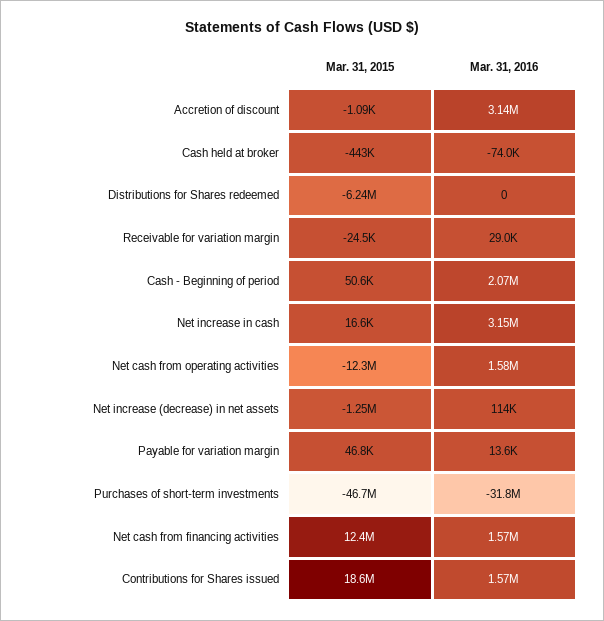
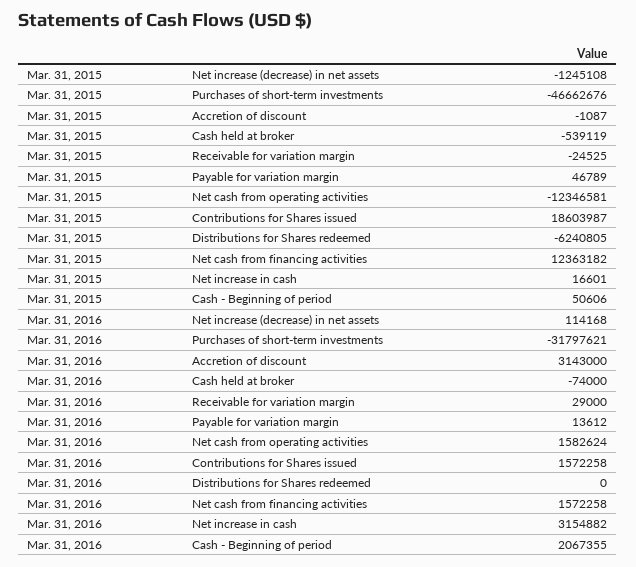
  {
    "Mar. 31, 2015": {
      "Accretion of discount": -1087,
-     "Cash held at broker": -443000,
+     "Cash held at broker": -539119,
      "Distributions for Shares redeemed": -6240805,
      "Receivable for variation margin": -24525,
      "Cash - Beginning of period": 50606,
      "Net increase in cash": 16601,
      "Net cash from operating activities": -12346581,
      "Net increase (decrease) in net assets": -1245108,
      "Payable for variation margin": 46789,
      "Purchases of short-term investments": -46662676,
      "Net cash from financing activities": 12363182,
      "Contributions for Shares issued": 18603987
    },
    "Mar. 31, 2016": {
      "Accretion of discount": 3143000,
      "Cash held at broker": -74000,
      "Distributions for Shares redeemed": 0,
      "Receivable for variation margin": 29000,
      "Cash - Beginning of period": 2067355,
      "Net increase in cash": 3154882,
      "Net cash from operating activities": 1582624,
      "Net increase (decrease) in net assets": 114168,
      "Payable for variation margin": 13612,
      "Purchases of short-term investments": -31797621,
      "Net cash from financing activities": 1572258,
      "Contributions for Shares issued": 1572258
    }
  }

